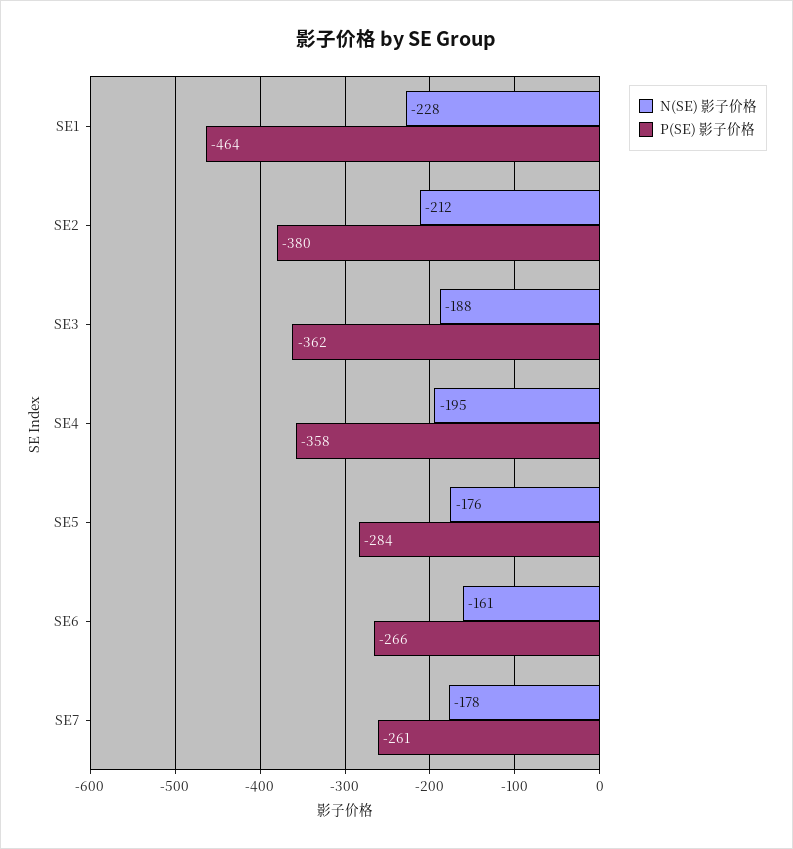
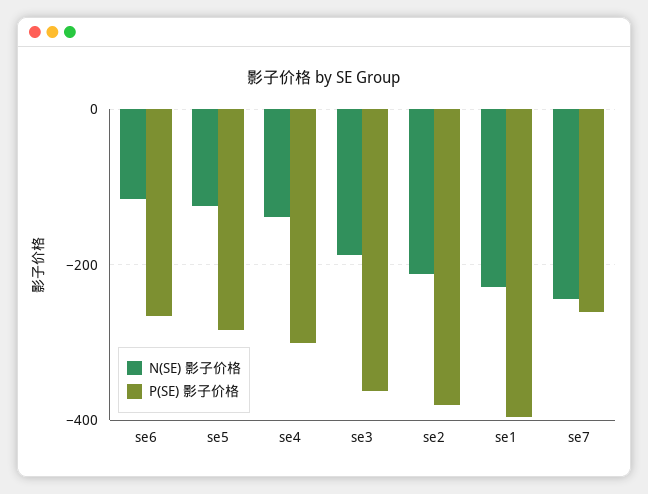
  {
    "N(SE) 影子价格": {
      "SE1": -228,
      "SE2": -212,
      "SE3": -188,
-     "SE4": -195,
+     "SE4": -140,
-     "SE5": -176,
+     "SE5": -120,
-     "SE6": -161,
+     "SE6": -120,
-     "SE7": -178
+     "SE7": -240
    },
    "P(SE) 影子价格": {
-     "SE1": -464,
+     "SE1": -400,
      "SE2": -380,
      "SE3": -362,
-     "SE4": -358,
+     "SE4": -300,
      "SE5": -284,
      "SE6": -266,
      "SE7": -261
    }
  }

